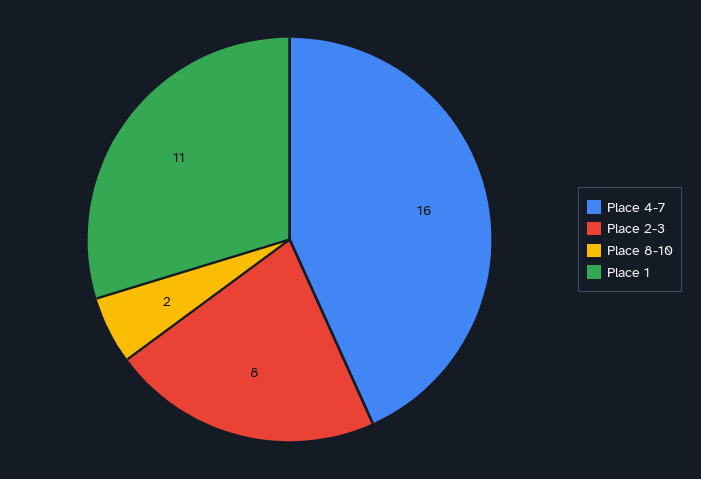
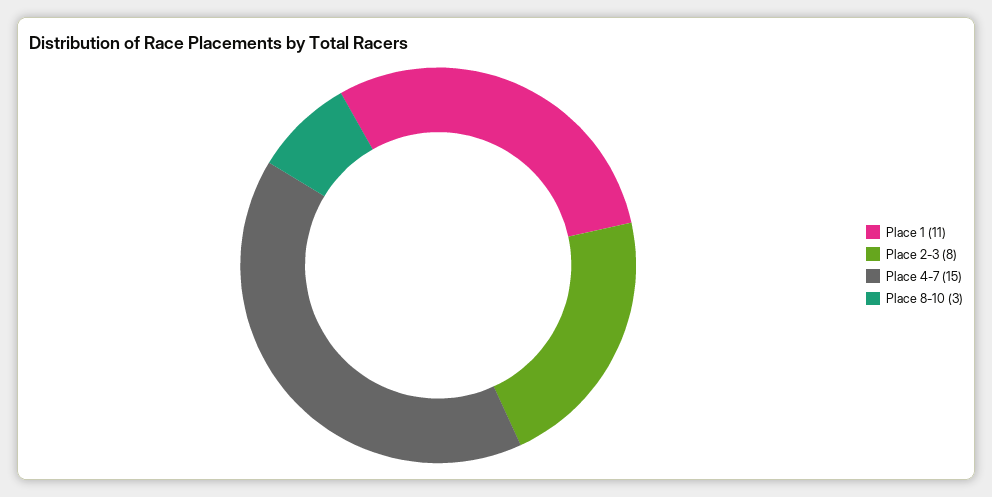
  {
-   "Place 4-7": 16,
+   "Place 4-7": 15,
    "Place 2-3": 8,
-   "Place 8-10": 2,
+   "Place 8-10": 3,
    "Place 1": 11
  }

